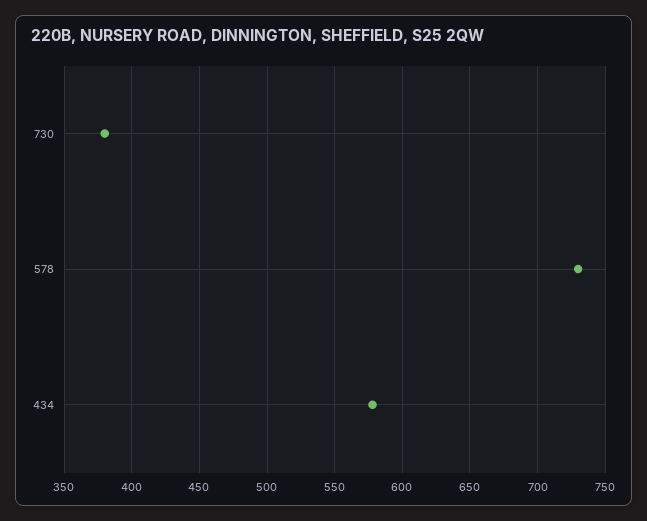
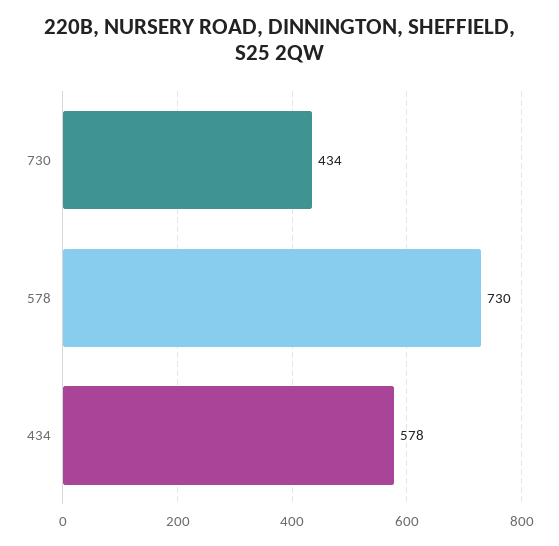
  {
-   "730": 380,
+   "730": 434,
    "578": 730,
    "434": 578
  }

